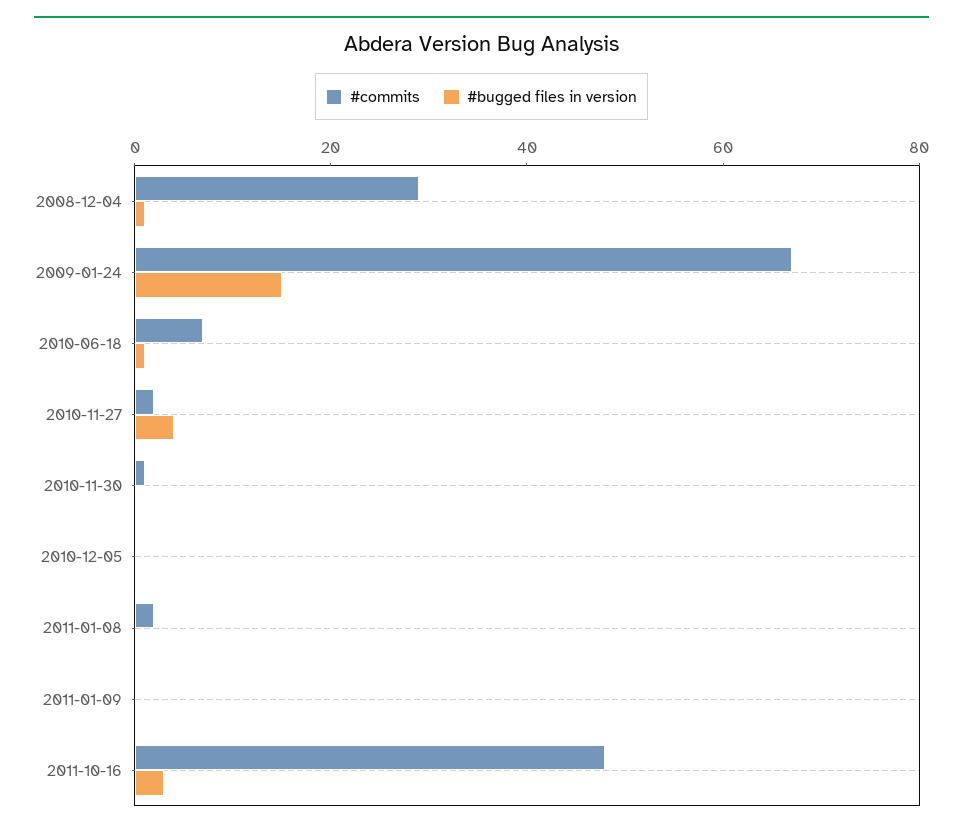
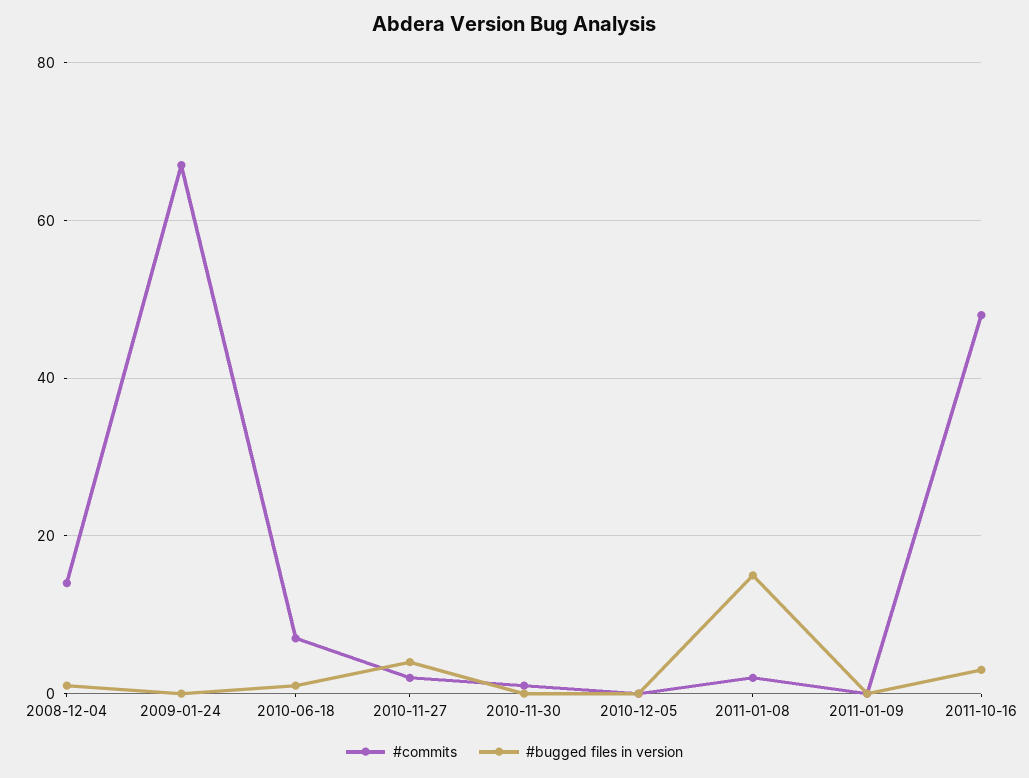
  {
    "#commits": {
-     "2008-12-04": 30,
+     "2008-12-04": 15,
      "2009-01-24": 65,
      "2010-06-18": 5,
      "2010-11-27": 0,
      "2010-11-30": 0,
      "2010-12-05": 0,
      "2011-01-08": 0,
      "2011-01-09": 0,
      "2011-10-16": 50
    },
    "#bugged files in version": {
      "2008-12-04": 0,
-     "2009-01-24": 15,
+     "2009-01-24": 0,
      "2010-06-18": 0,
      "2010-11-27": 5,
      "2010-11-30": 0,
      "2010-12-05": 0,
-     "2011-01-08": 0,
+     "2011-01-08": 15,
      "2011-01-09": 0,
      "2011-10-16": 5
    }
  }

